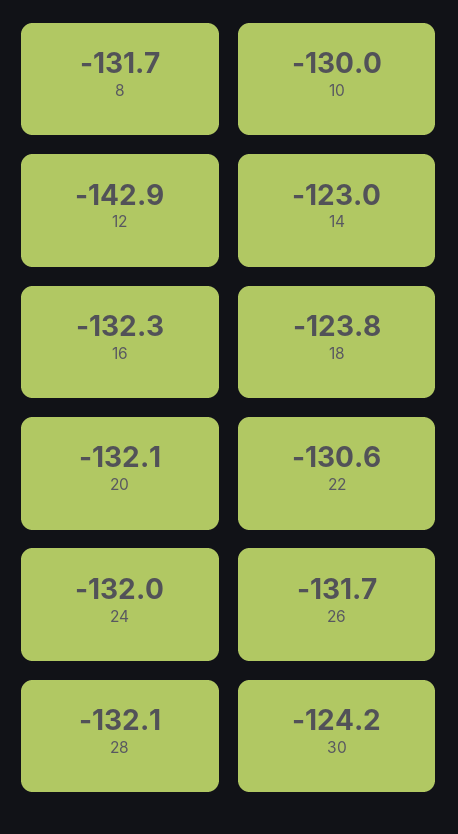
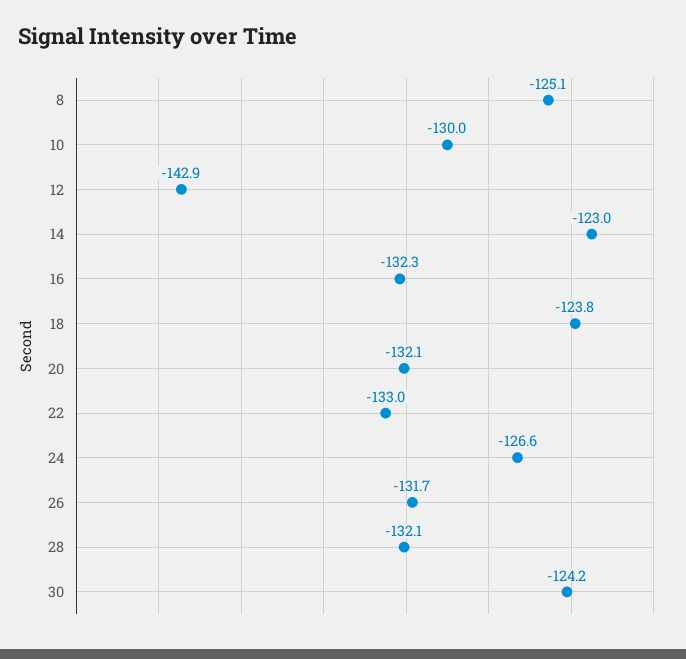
  {
-   "8": -131.7,
+   "8": -125.1,
    "10": -130,
    "12": -142.9,
    "14": -123,
    "16": -132.3,
    "18": -123.8,
    "20": -132.1,
-   "22": -130.6,
+   "22": -133,
-   "24": -132,
+   "24": -126.6,
    "26": -131.7,
    "28": -132.1,
    "30": -124.2
  }

